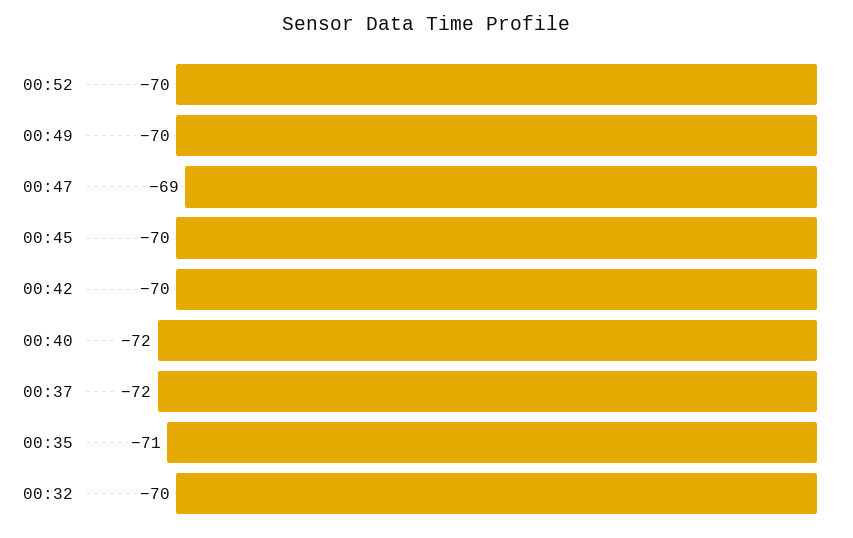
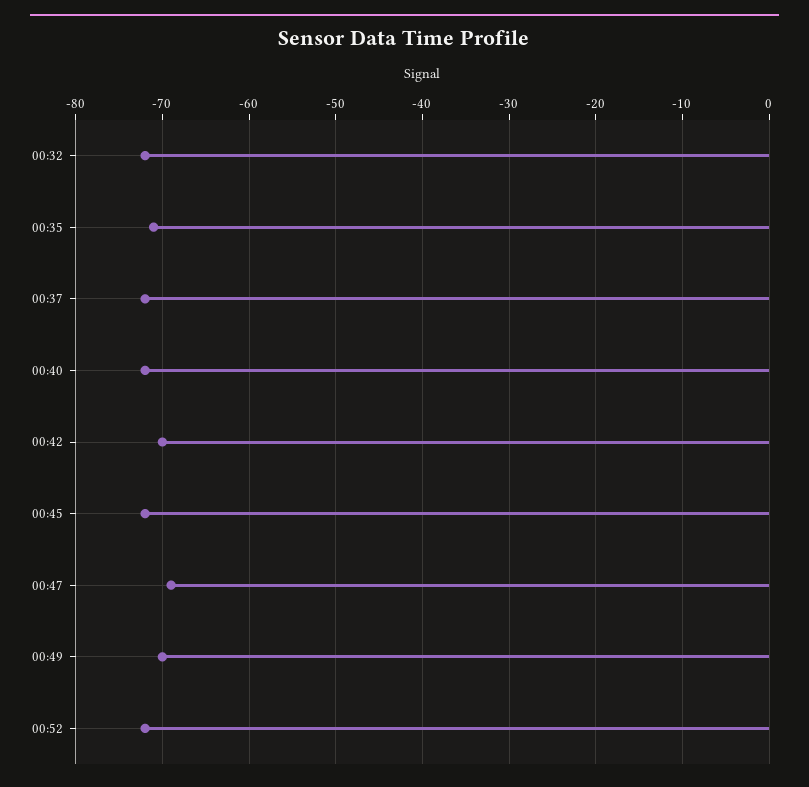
  {
-   "00:52": -70,
+   "00:52": -72,
    "00:49": -70,
    "00:47": -69,
-   "00:45": -70,
+   "00:45": -72,
    "00:42": -70,
    "00:40": -72,
    "00:37": -72,
    "00:35": -71,
-   "00:32": -70
+   "00:32": -72
  }

